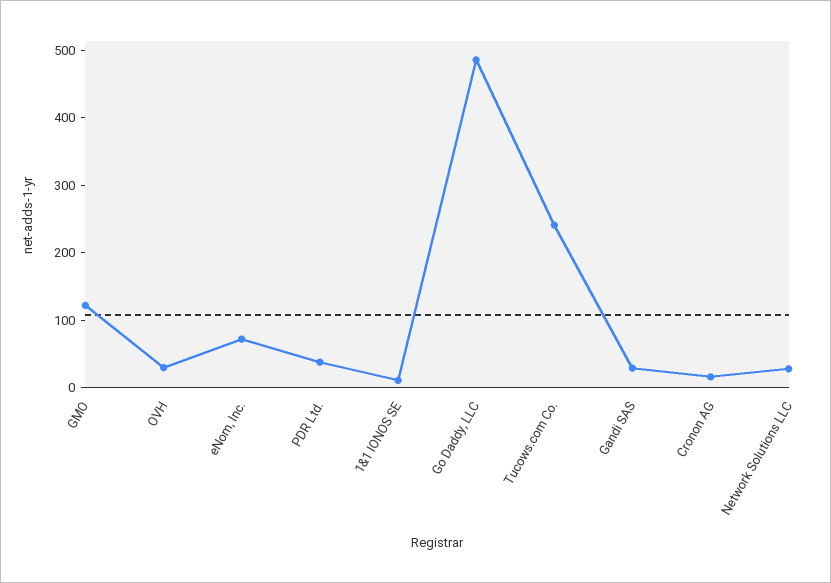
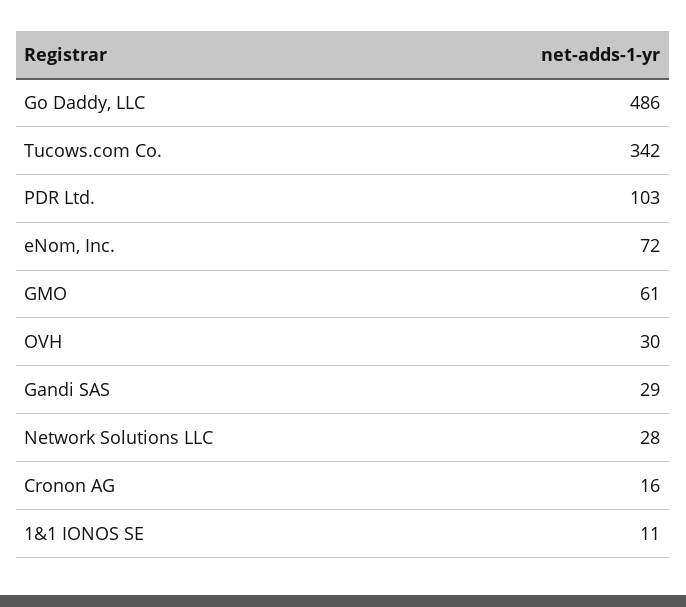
  {
-   "GMO": 120,
+   "GMO": 61,
    "OVH": 30,
    "eNom, Inc.": 72,
-   "PDR Ltd.": 40,
+   "PDR Ltd.": 103,
    "1&1 IONOS SE": 11,
    "Go Daddy, LLC": 486,
-   "Tucows.com Co.": 240,
+   "Tucows.com Co.": 342,
    "Gandi SAS": 29,
    "Cronon AG": 16,
    "Network Solutions LLC": 28
  }

